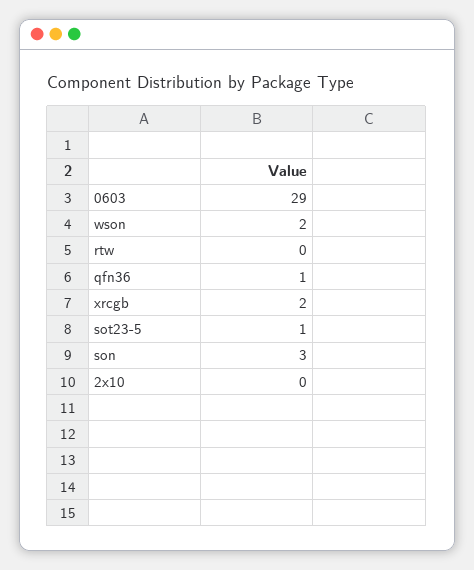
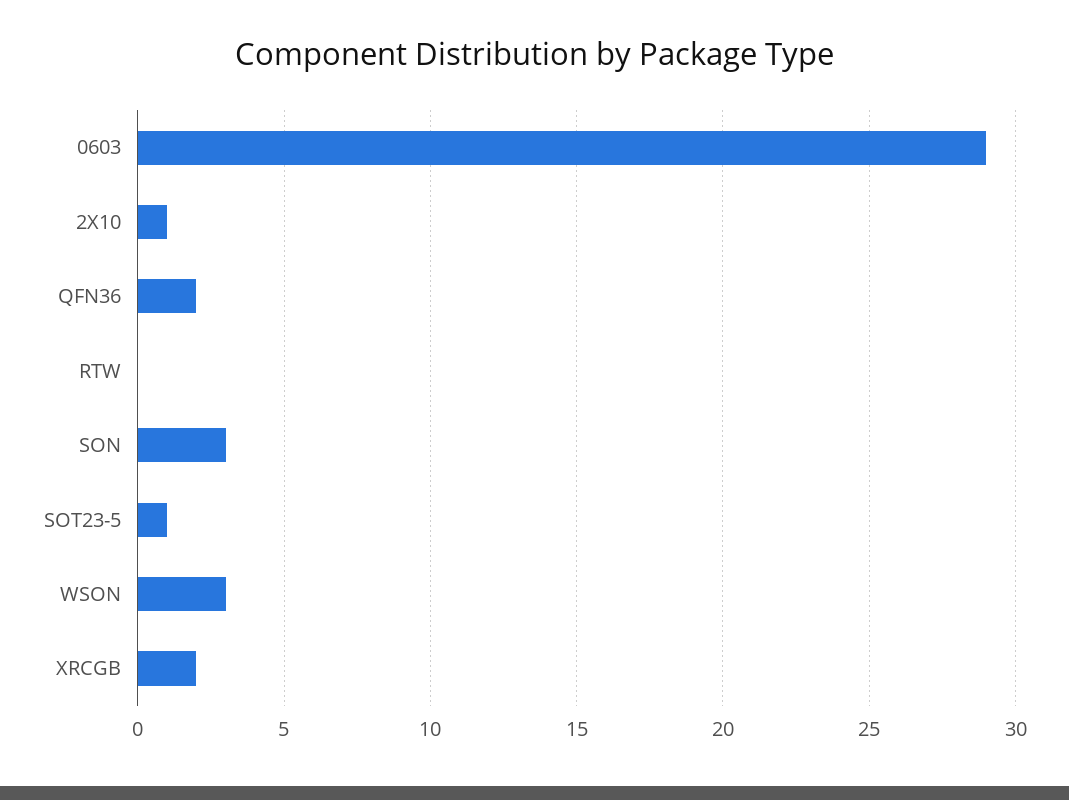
  {
    "0603": 29,
-   "wson": 2,
+   "wson": 3,
    "rtw": 0,
-   "qfn36": 1,
+   "qfn36": 2,
    "xrcgb": 2,
    "sot23-5": 1,
    "son": 3,
-   "2x10": 0
+   "2x10": 1
  }

